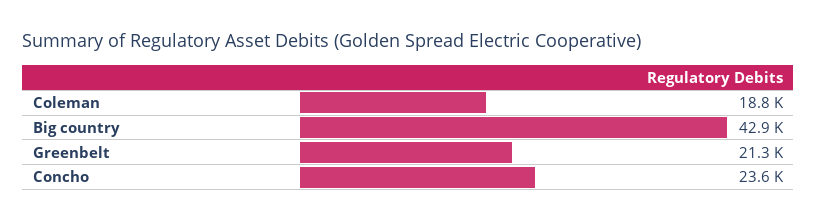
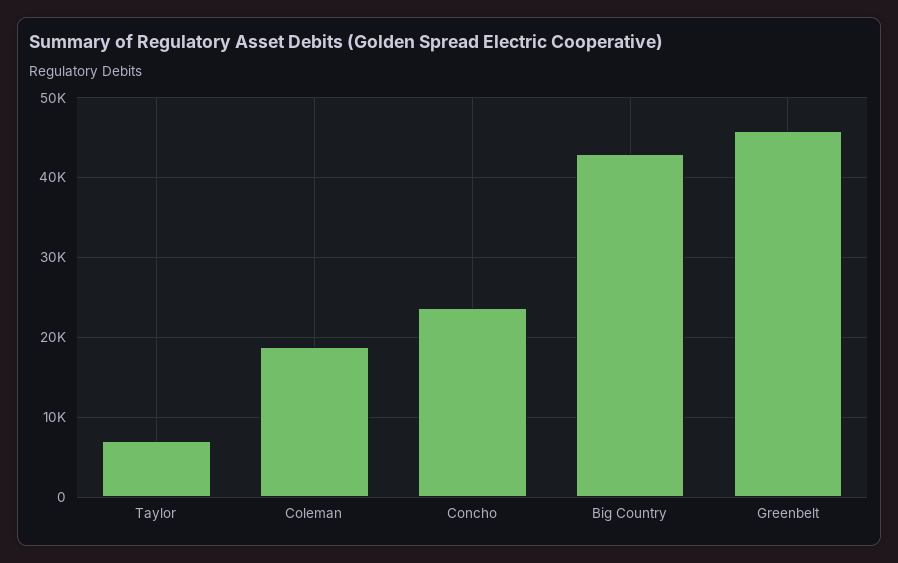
  {
    "Coleman": 18800,
    "Big country": 42900,
-   "Greenbelt": 21300,
+   "Greenbelt": 46000,
-   "Concho": 23600
+   "Concho": 23600,
+   "Taylor": 7000
  }

